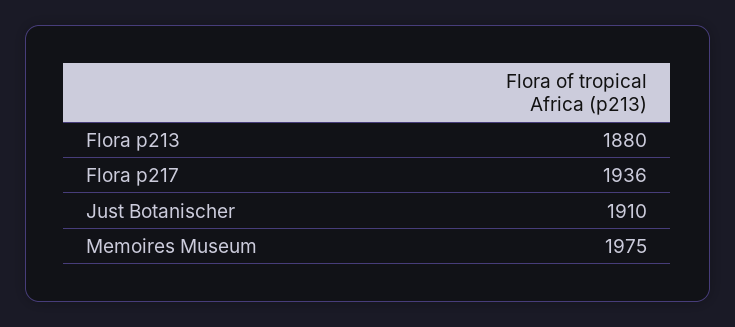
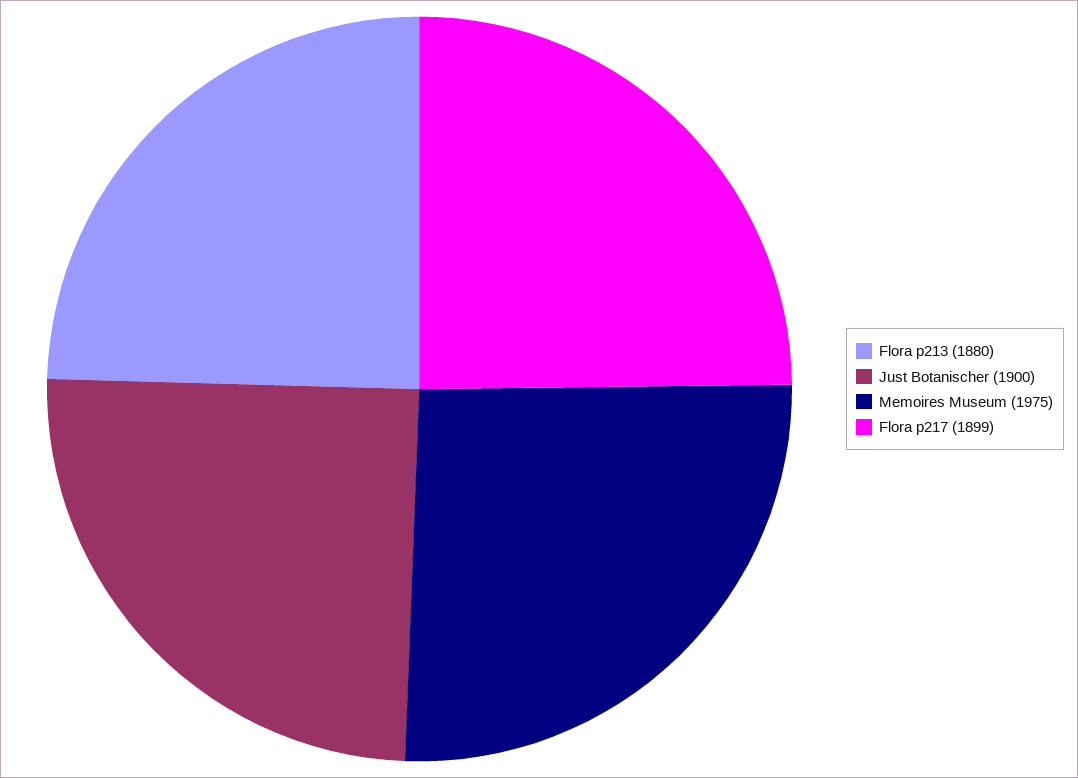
  {
    "Flora p213": 1880,
-   "Flora p217": 1936,
+   "Flora p217": 1899,
-   "Just Botanischer": 1910,
+   "Just Botanischer": 1900,
    "Memoires Museum": 1975
  }

